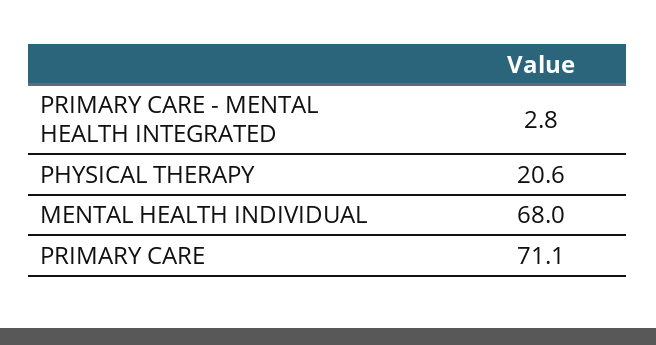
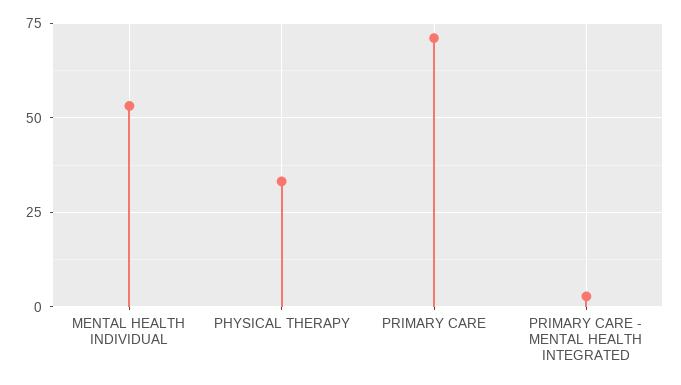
  {
    "PRIMARY CARE - MENTAL HEALTH INTEGRATED": 2.8,
-   "PHYSICAL THERAPY": 20.6,
+   "PHYSICAL THERAPY": 32.5,
-   "MENTAL HEALTH INDIVIDUAL": 68,
+   "MENTAL HEALTH INDIVIDUAL": 52.5,
    "PRIMARY CARE": 71.1
  }

